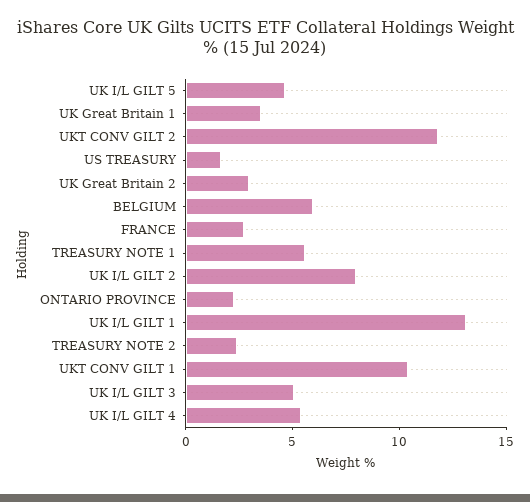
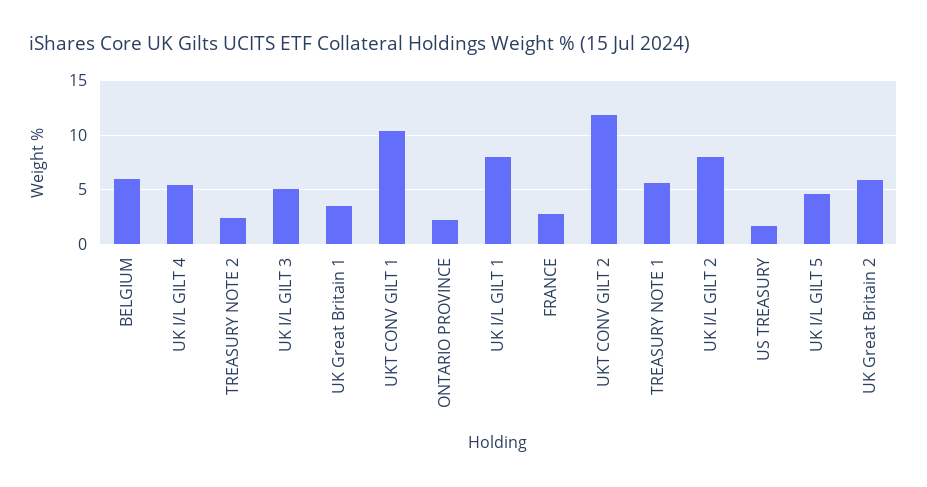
  {
    "UK I/L GILT 5": 5,
    "UK Great Britain 1": 4,
    "UKT CONV GILT 2": 12,
    "US TREASURY": 2,
-   "UK Great Britain 2": 3,
+   "UK Great Britain 2": 6,
    "BELGIUM": 6,
    "FRANCE": 3,
    "TREASURY NOTE 1": 6,
    "UK I/L GILT 2": 8,
    "ONTARIO PROVINCE": 2,
-   "UK I/L GILT 1": 13,
+   "UK I/L GILT 1": 8,
    "TREASURY NOTE 2": 2,
    "UKT CONV GILT 1": 10,
    "UK I/L GILT 3": 5,
    "UK I/L GILT 4": 5
  }

